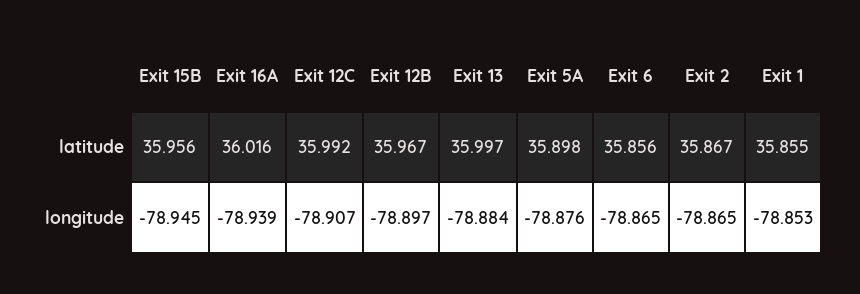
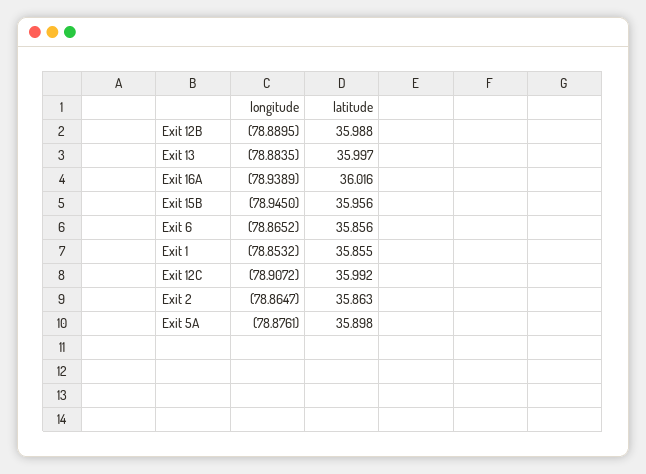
  {
    "Exit 15B": {
      "latitude": 35.956,
      "longitude": -78.945
    },
    "Exit 16A": {
      "latitude": 36.016,
      "longitude": -78.9389
    },
    "Exit 12C": {
      "latitude": 35.992,
      "longitude": -78.9072
    },
    "Exit 12B": {
-     "latitude": 35.967,
+     "latitude": 35.988,
-     "longitude": -78.897
+     "longitude": -78.8895
    },
    "Exit 13": {
      "latitude": 35.997,
      "longitude": -78.8835
    },
    "Exit 5A": {
      "latitude": 35.898,
      "longitude": -78.8761
    },
    "Exit 6": {
      "latitude": 35.856,
      "longitude": -78.8652
    },
    "Exit 2": {
-     "latitude": 35.867,
+     "latitude": 35.863,
      "longitude": -78.8647
    },
    "Exit 1": {
      "latitude": 35.855,
      "longitude": -78.8532
    }
  }

